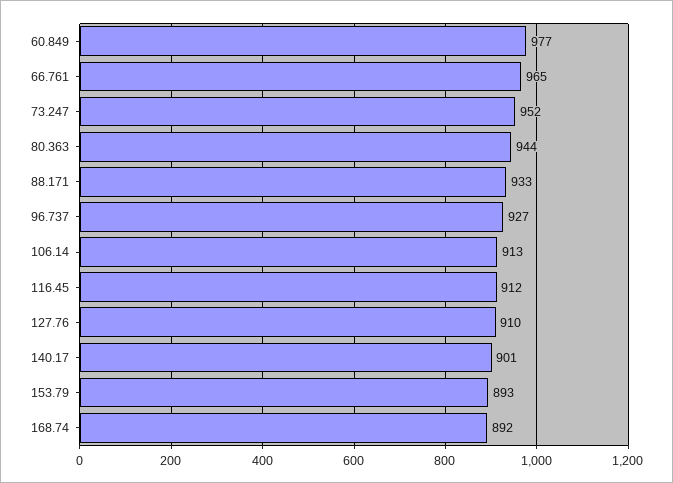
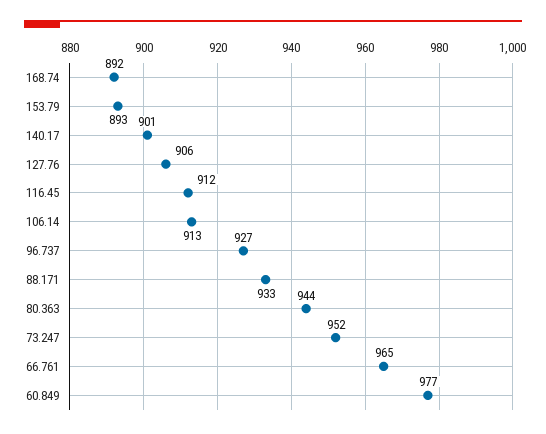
  {
    "60.849": 977,
    "66.761": 965,
    "73.247": 952,
    "80.363": 944,
    "88.171": 933,
    "96.737": 927,
    "106.14": 913,
    "116.45": 912,
-   "127.76": 910,
+   "127.76": 906,
    "140.17": 901,
    "153.79": 893,
    "168.74": 892
  }

